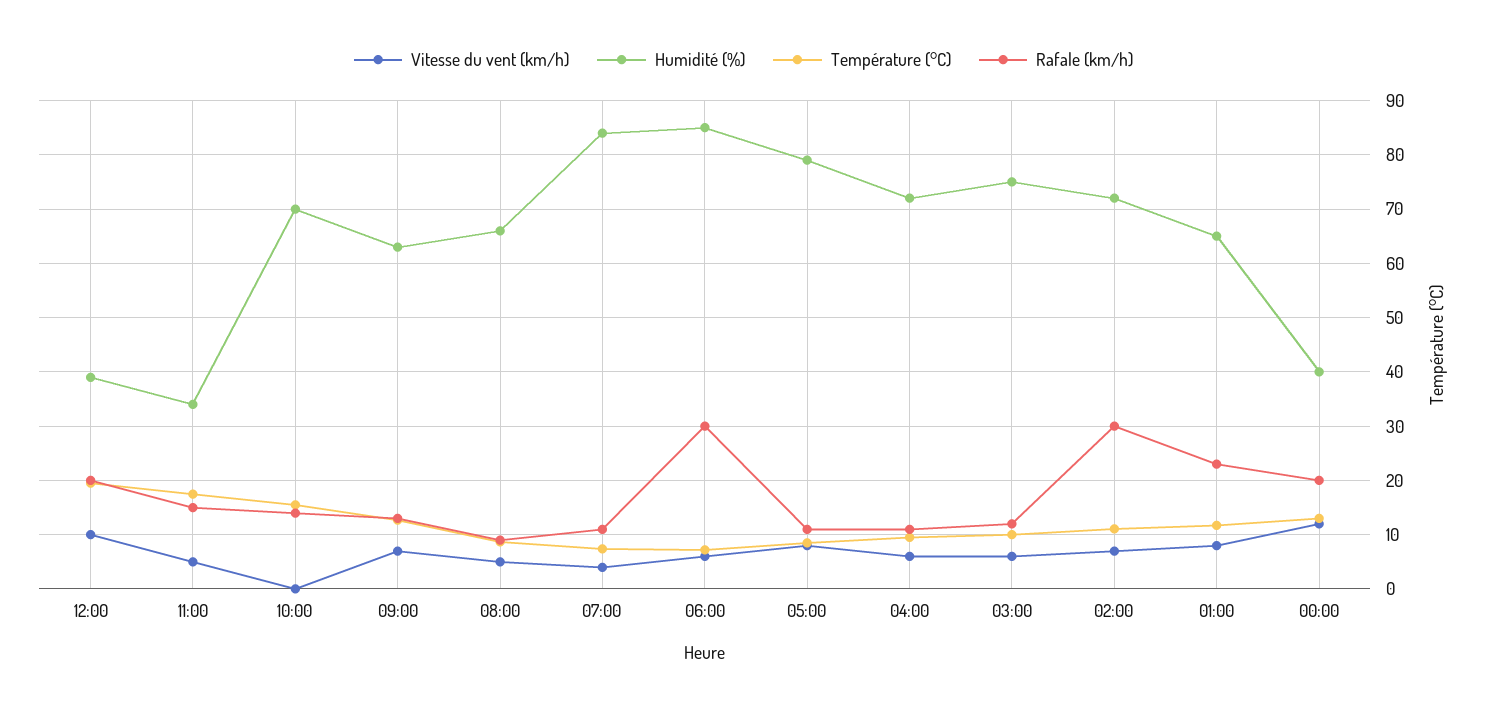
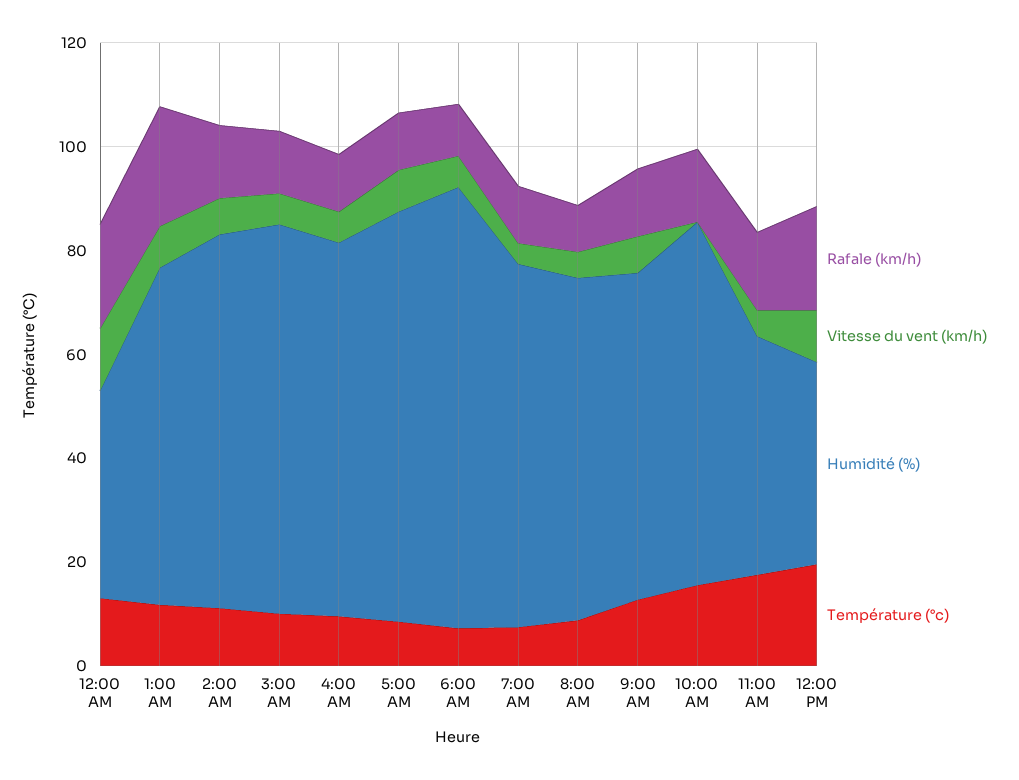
  {
    "Vitesse du vent (km/h)": {
      "12:00": 10,
      "11:00": 6,
      "10:00": 0,
      "09:00": 8,
      "08:00": 6,
      "07:00": 4,
      "06:00": 6,
      "05:00": 8,
      "04:00": 6,
      "03:00": 6,
      "02:00": 8,
      "01:00": 8,
      "00:00": 12
    },
    "Humidité (%)": {
      "12:00": 40,
-     "11:00": 34,
+     "11:00": 45,
      "10:00": 70,
      "09:00": 64,
      "08:00": 66,
-     "07:00": 84,
+     "07:00": 70,
      "06:00": 86,
      "05:00": 80,
      "04:00": 72,
      "03:00": 76,
      "02:00": 72,
      "01:00": 66,
      "00:00": 40
    },
    "Température (°C)": {
      "12:00": 20,
      "11:00": 18,
      "10:00": 16,
      "09:00": 12,
      "08:00": 8,
      "07:00": 8,
      "06:00": 8,
      "05:00": 8,
      "04:00": 10,
      "03:00": 10,
      "02:00": 12,
      "01:00": 12,
      "00:00": 14
    },
    "Rafale (km/h)": {
      "12:00": 20,
      "11:00": 16,
      "10:00": 14,
      "09:00": 14,
      "08:00": 10,
      "07:00": 12,
-     "06:00": 30,
+     "06:00": 10,
      "05:00": 12,
      "04:00": 12,
      "03:00": 12,
-     "02:00": 30,
+     "02:00": 15,
      "01:00": 24,
      "00:00": 20
    }
  }

